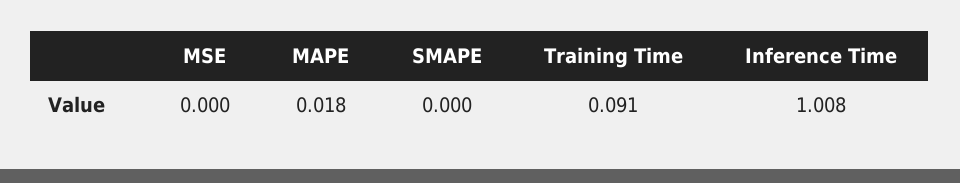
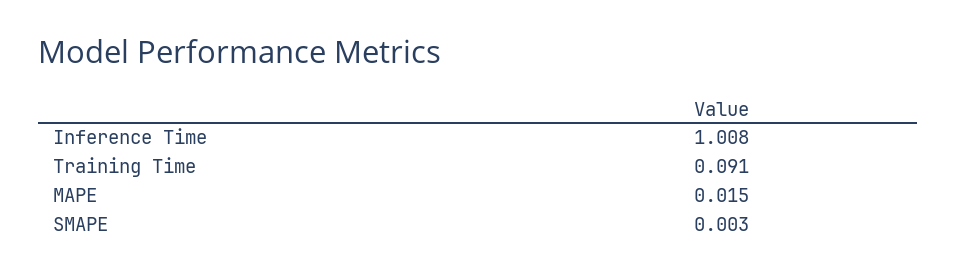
  {
-   "MSE": 0,
-   "MAPE": 0.018,
+   "MAPE": 0.015,
-   "SMAPE": 0,
+   "SMAPE": 0.003,
    "Training Time": 0.091,
    "Inference Time": 1.008
  }

